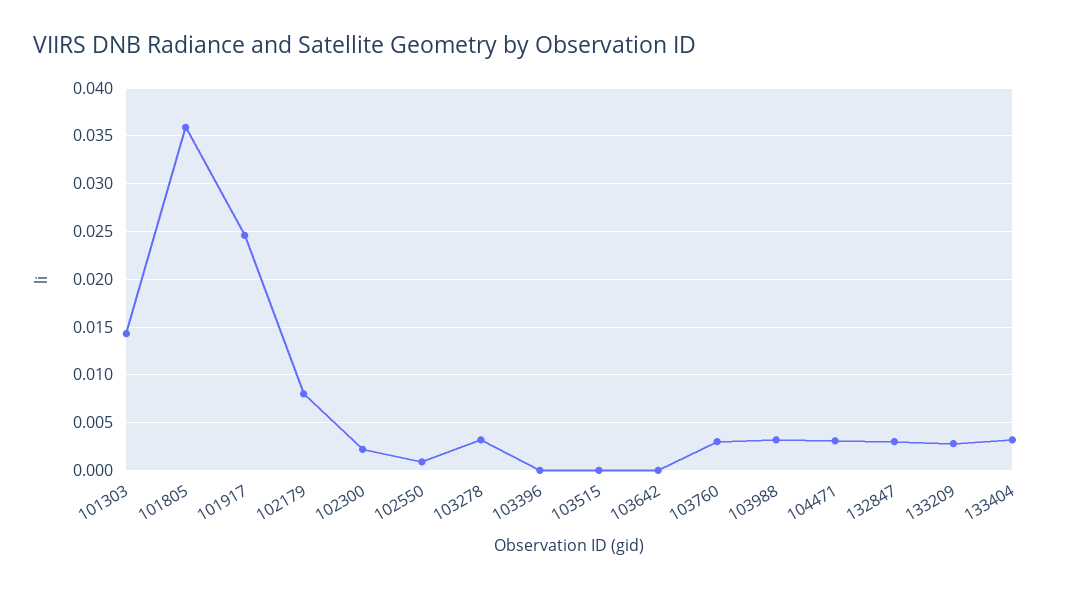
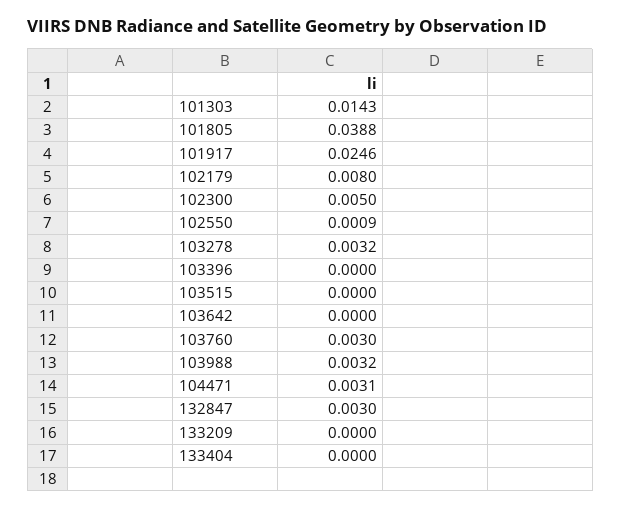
  {
    "101303": 0.0143,
-   "101805": 0.036,
+   "101805": 0.0388,
    "101917": 0.0246,
    "102179": 0.008,
-   "102300": 0.002,
+   "102300": 0.005,
    "102550": 0.0009,
    "103278": 0.0032,
    "103396": 0,
    "103515": 0,
    "103642": 0,
    "103760": 0.003,
    "103988": 0.0032,
    "104471": 0.0031,
    "132847": 0.003,
-   "133209": 0.003,
+   "133209": 0,
-   "133404": 0.003
+   "133404": 0
  }

